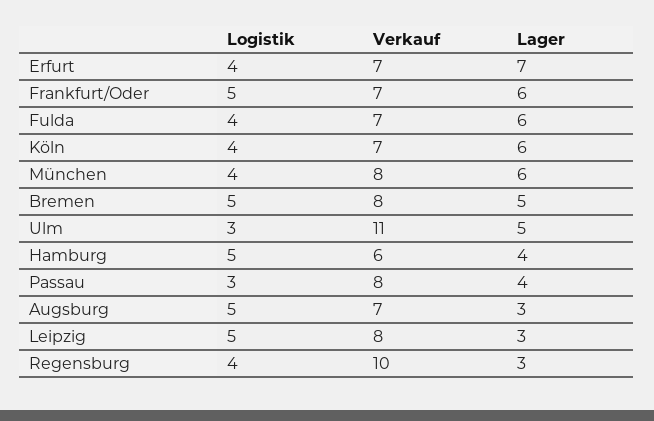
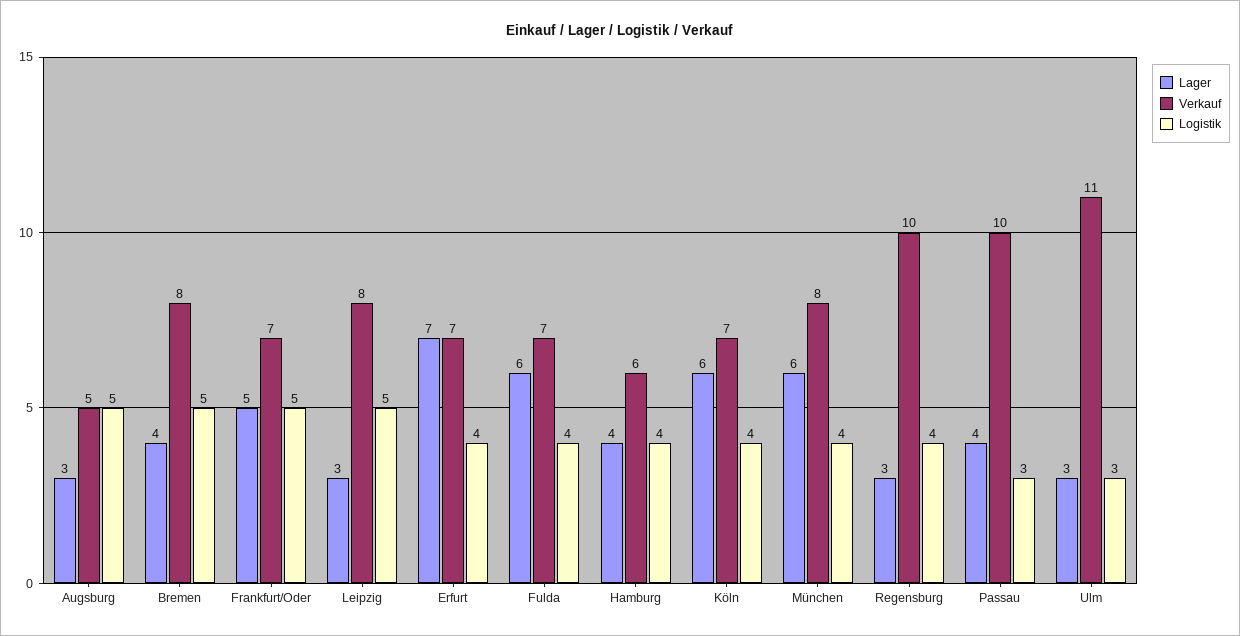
  {
    "Logistik": {
      "Erfurt": 4,
      "Frankfurt/Oder": 5,
      "Fulda": 4,
      "Köln": 4,
      "München": 4,
      "Bremen": 5,
      "Ulm": 3,
-     "Hamburg": 5,
+     "Hamburg": 4,
      "Passau": 3,
      "Augsburg": 5,
      "Leipzig": 5,
      "Regensburg": 4
    },
    "Verkauf": {
      "Erfurt": 7,
      "Frankfurt/Oder": 7,
      "Fulda": 7,
      "Köln": 7,
      "München": 8,
      "Bremen": 8,
      "Ulm": 11,
      "Hamburg": 6,
-     "Passau": 8,
+     "Passau": 10,
-     "Augsburg": 7,
+     "Augsburg": 5,
      "Leipzig": 8,
      "Regensburg": 10
    },
    "Lager": {
      "Erfurt": 7,
-     "Frankfurt/Oder": 6,
+     "Frankfurt/Oder": 5,
      "Fulda": 6,
      "Köln": 6,
      "München": 6,
-     "Bremen": 5,
+     "Bremen": 4,
-     "Ulm": 5,
+     "Ulm": 3,
      "Hamburg": 4,
      "Passau": 4,
      "Augsburg": 3,
      "Leipzig": 3,
      "Regensburg": 3
    }
  }

